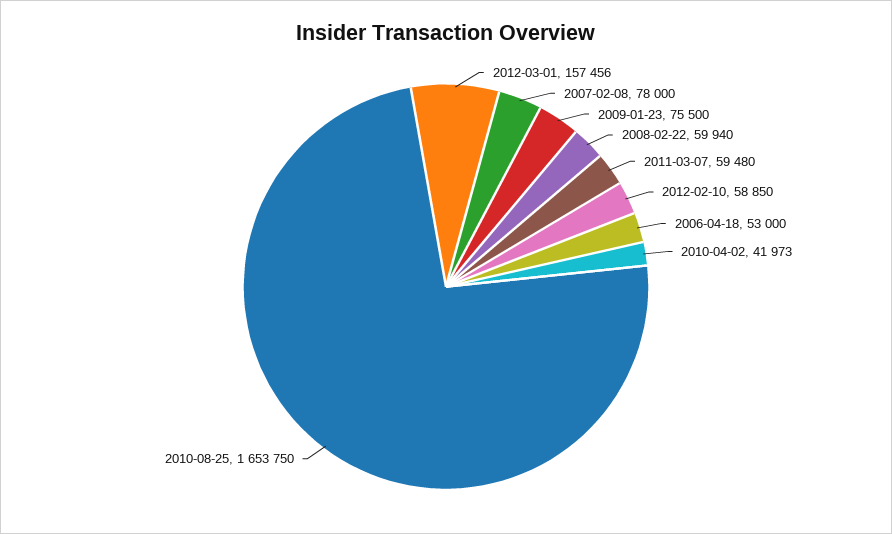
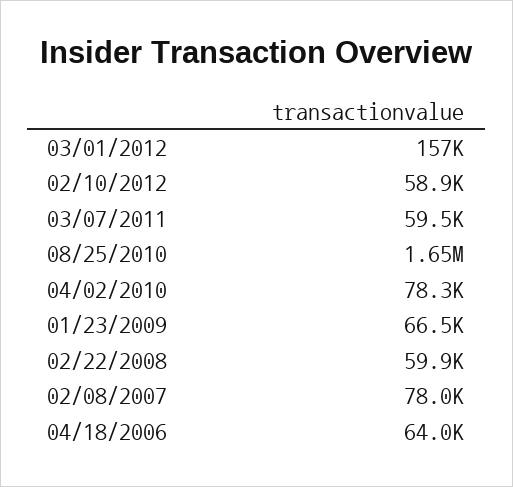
  {
    "2012-03-01": 157456,
    "2007-02-08": 78000,
-   "2009-01-23": 75500,
+   "2009-01-23": 66500,
    "2008-02-22": 59940,
    "2011-03-07": 59480,
    "2012-02-10": 58850,
-   "2006-04-18": 53000,
+   "2006-04-18": 64000,
-   "2010-04-02": 41973,
+   "2010-04-02": 78300,
    "2010-08-25": 1653750
  }

